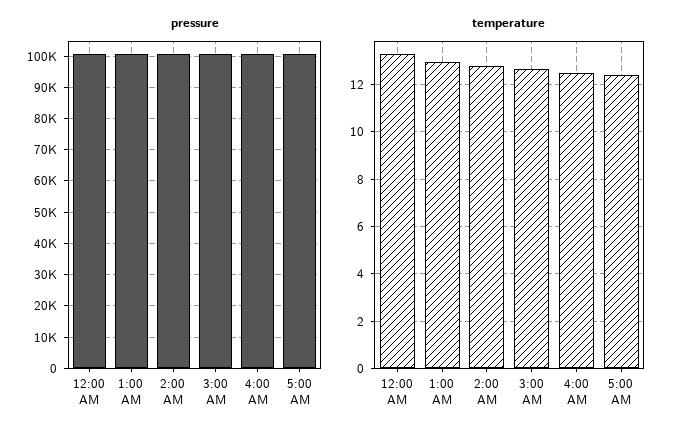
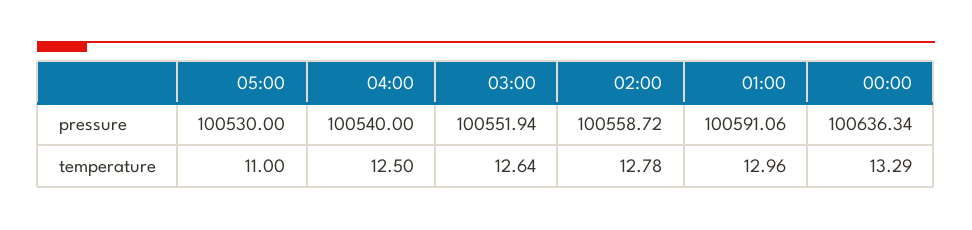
  {
    "pressure": {
      "12:00 AM": 100636.34,
      "1:00 AM": 100591.06,
      "2:00 AM": 100558.72,
      "3:00 AM": 100551.94,
      "4:00 AM": 100540,
      "5:00 AM": 100530
    },
    "temperature": {
      "12:00 AM": 13.29,
      "1:00 AM": 12.96,
      "2:00 AM": 12.78,
      "3:00 AM": 12.64,
      "4:00 AM": 12.5,
-     "5:00 AM": 12.5
+     "5:00 AM": 11
    }
  }

